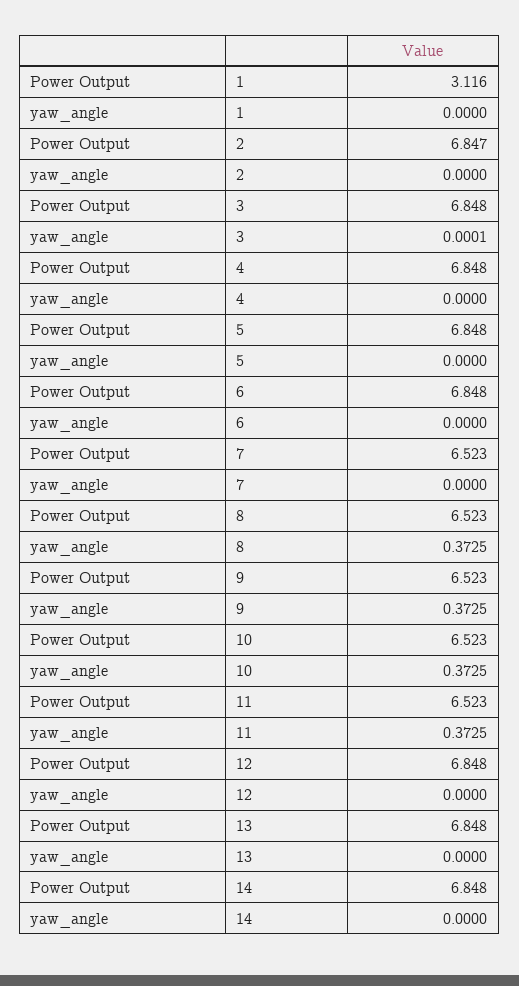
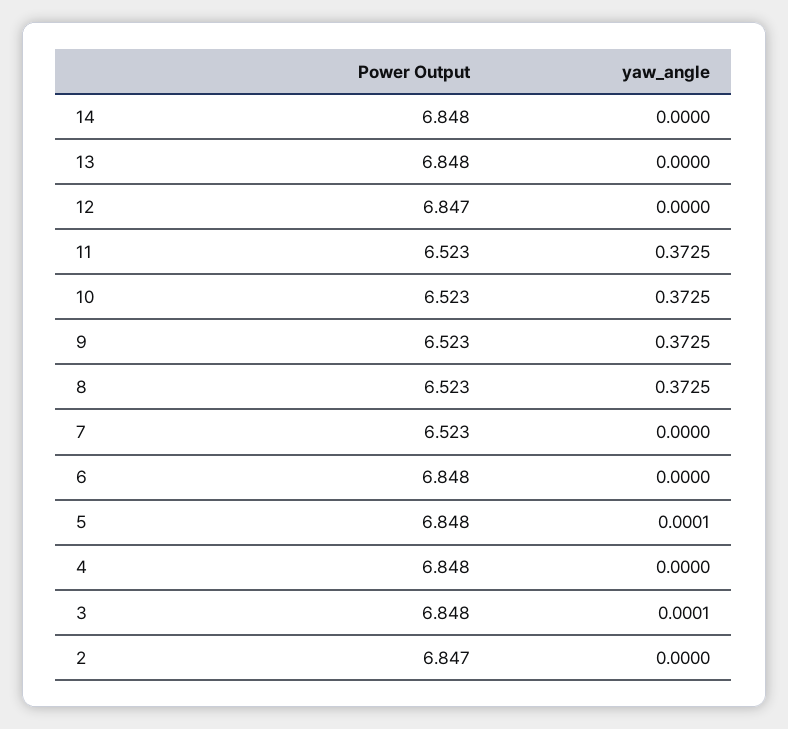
  {
    "Power Output": {
-     "1": 3.116,
      "2": 6.847,
      "3": 6.848,
      "4": 6.848,
      "5": 6.848,
      "6": 6.848,
      "7": 6.523,
      "8": 6.523,
      "9": 6.523,
      "10": 6.523,
      "11": 6.523,
-     "12": 6.848,
+     "12": 6.847,
      "13": 6.848,
      "14": 6.848
    },
    "yaw_angle": {
-     "1": 0,
      "2": 0,
      "3": 0.0001,
      "4": 0,
-     "5": 0,
+     "5": 0.0001,
      "6": 0,
      "7": 0,
      "8": 0.3725,
      "9": 0.3725,
      "10": 0.3725,
      "11": 0.3725,
      "12": 0,
      "13": 0,
      "14": 0
    }
  }

